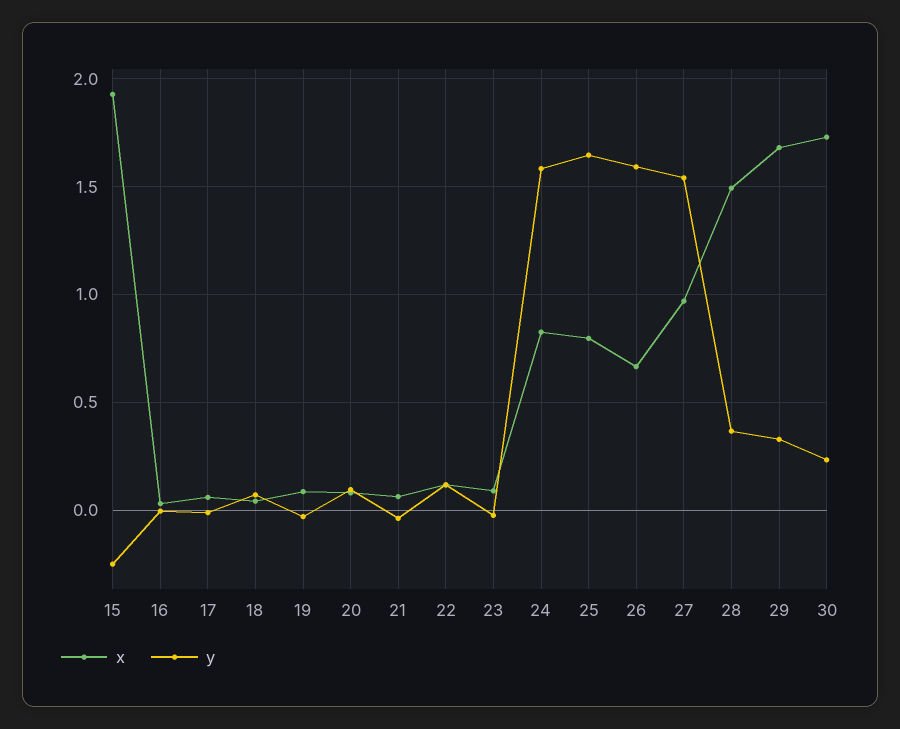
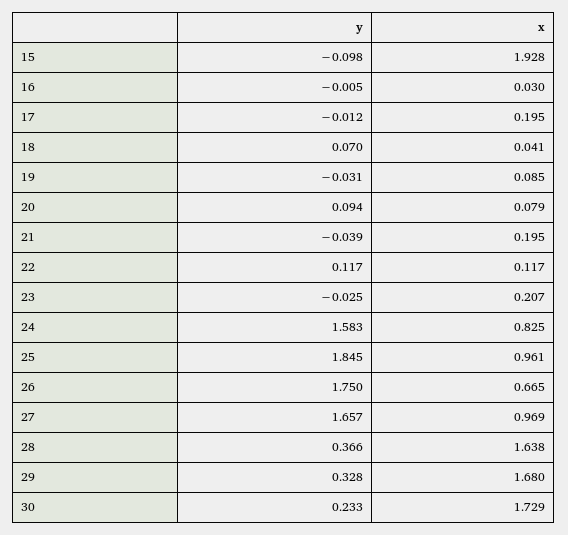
  {
    "x": {
      "15": 1.928,
      "16": 0.03,
-     "17": 0.05,
+     "17": 0.195,
      "18": 0.041,
      "19": 0.085,
      "20": 0.079,
-     "21": 0.05,
+     "21": 0.195,
      "22": 0.117,
-     "23": 0.1,
+     "23": 0.207,
      "24": 0.825,
-     "25": 0.8,
+     "25": 0.961,
      "26": 0.665,
      "27": 0.969,
-     "28": 1.5,
+     "28": 1.638,
      "29": 1.68,
      "30": 1.729
    },
    "y": {
-     "15": -0.25,
+     "15": -0.098,
      "16": -0.005,
      "17": -0.012,
      "18": 0.07,
      "19": -0.031,
      "20": 0.094,
      "21": -0.039,
      "22": 0.117,
      "23": -0.025,
      "24": 1.583,
-     "25": 1.65,
+     "25": 1.845,
-     "26": 1.6,
+     "26": 1.75,
-     "27": 1.55,
+     "27": 1.657,
      "28": 0.366,
      "29": 0.328,
      "30": 0.233
    }
  }

